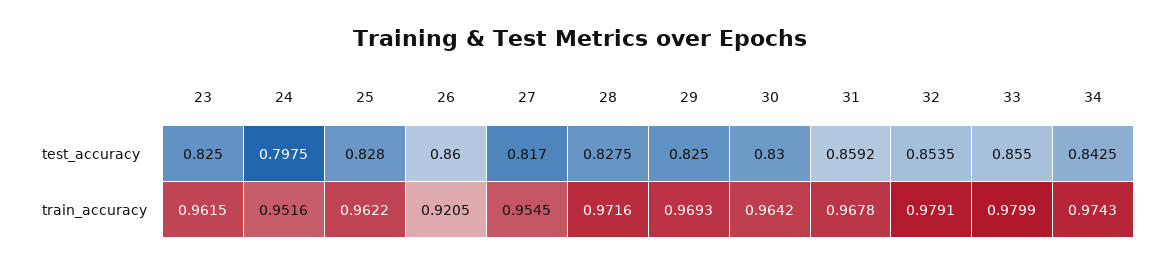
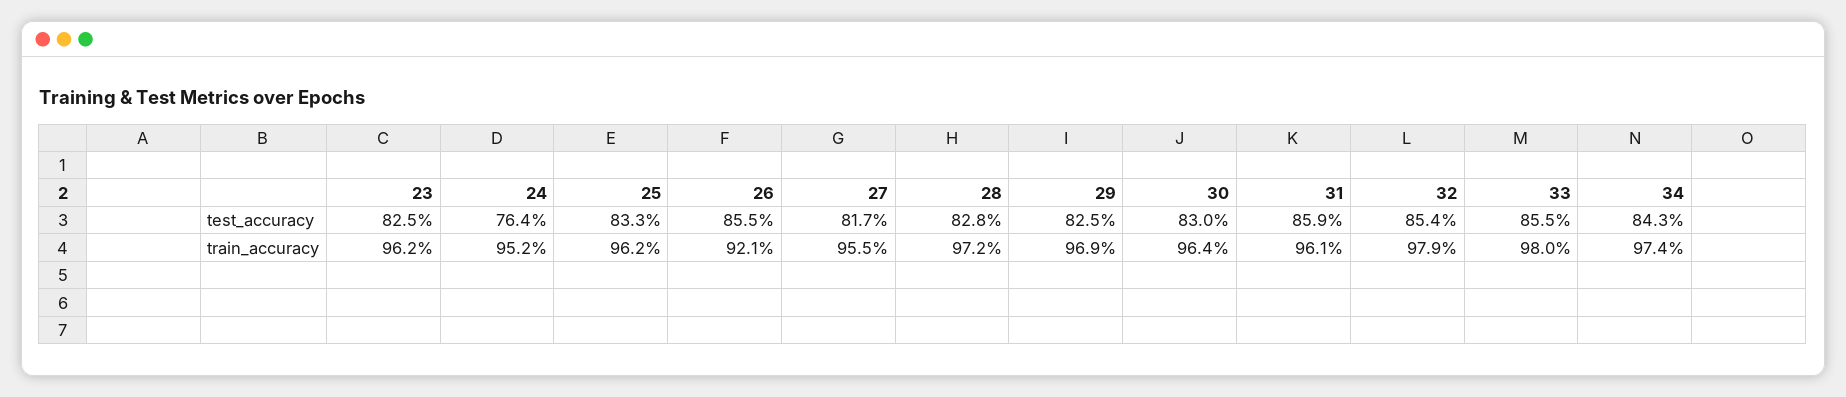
  {
    "23": {
      "test_accuracy": 0.825,
      "train_accuracy": 0.9615
    },
    "24": {
-     "test_accuracy": 0.7975,
+     "test_accuracy": 0.764,
      "train_accuracy": 0.9516
    },
    "25": {
-     "test_accuracy": 0.828,
+     "test_accuracy": 0.833,
      "train_accuracy": 0.9622
    },
    "26": {
-     "test_accuracy": 0.86,
+     "test_accuracy": 0.855,
      "train_accuracy": 0.9205
    },
    "27": {
      "test_accuracy": 0.817,
      "train_accuracy": 0.9545
    },
    "28": {
      "test_accuracy": 0.8275,
      "train_accuracy": 0.9716
    },
    "29": {
      "test_accuracy": 0.825,
      "train_accuracy": 0.9693
    },
    "30": {
      "test_accuracy": 0.83,
      "train_accuracy": 0.9642
    },
    "31": {
      "test_accuracy": 0.8592,
-     "train_accuracy": 0.9678
+     "train_accuracy": 0.961
    },
    "32": {
      "test_accuracy": 0.8535,
      "train_accuracy": 0.9791
    },
    "33": {
      "test_accuracy": 0.855,
      "train_accuracy": 0.9799
    },
    "34": {
      "test_accuracy": 0.8425,
      "train_accuracy": 0.9743
    }
  }

